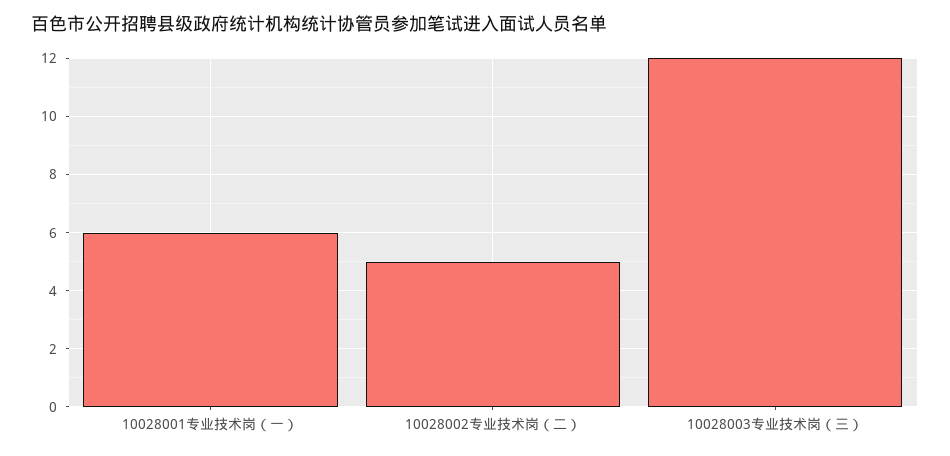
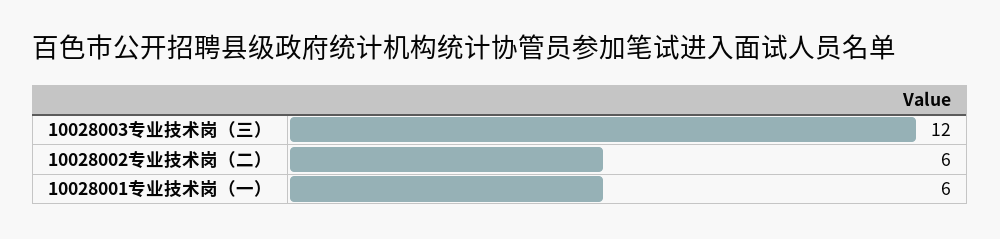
  {
    "10028001专业技术岗（一）": 6,
-   "10028002专业技术岗（二）": 5,
+   "10028002专业技术岗（二）": 6,
    "10028003专业技术岗（三）": 12
  }

